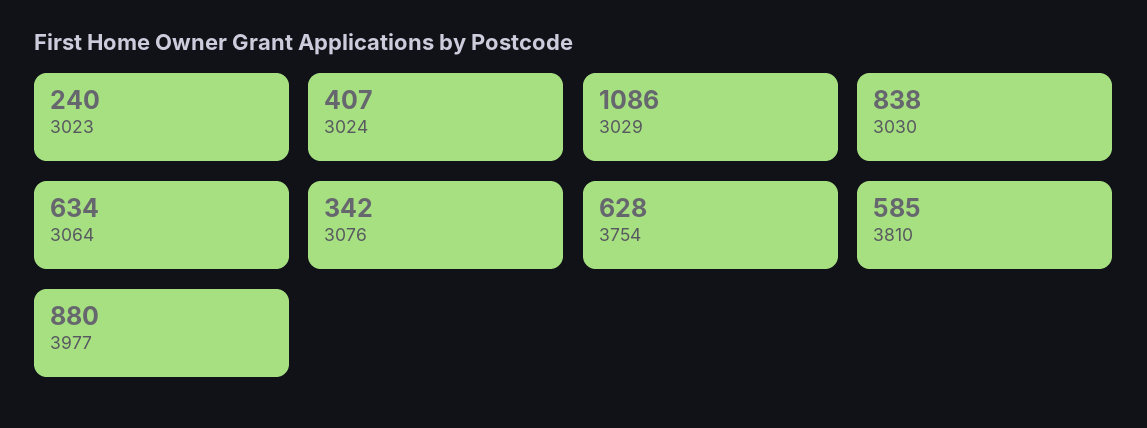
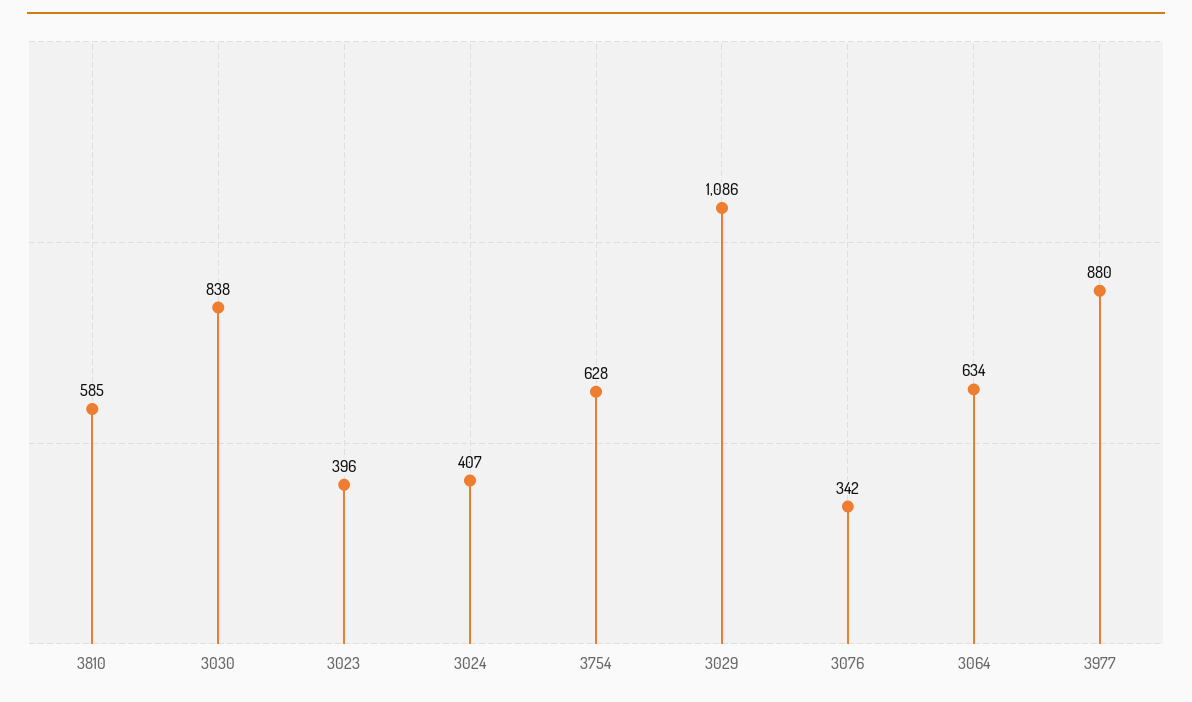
  {
-   "3023": 240,
+   "3023": 396,
    "3024": 407,
    "3029": 1086,
    "3030": 838,
    "3064": 634,
    "3076": 342,
    "3754": 628,
    "3810": 585,
    "3977": 880
  }

